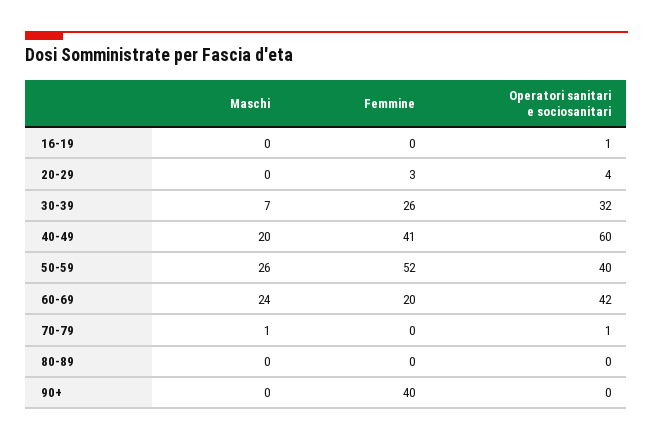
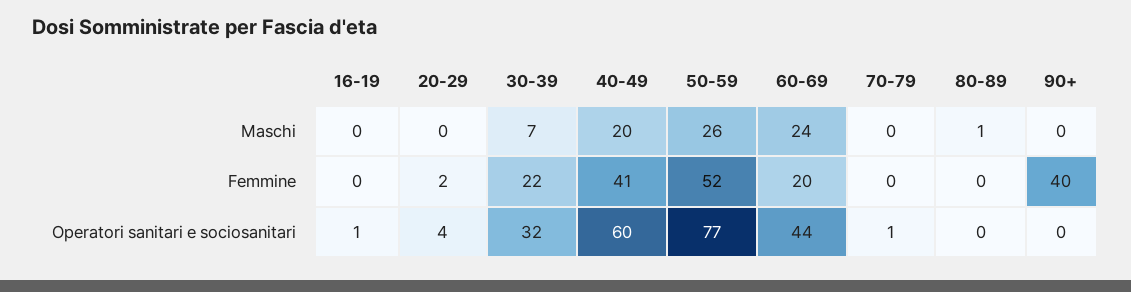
  {
    "Maschi": {
      "16-19": 0,
      "20-29": 0,
      "30-39": 7,
      "40-49": 20,
      "50-59": 26,
      "60-69": 24,
-     "70-79": 1,
+     "70-79": 0,
-     "80-89": 0,
+     "80-89": 1,
      "90+": 0
    },
    "Femmine": {
      "16-19": 0,
-     "20-29": 3,
+     "20-29": 2,
-     "30-39": 26,
+     "30-39": 22,
      "40-49": 41,
      "50-59": 52,
      "60-69": 20,
      "70-79": 0,
      "80-89": 0,
      "90+": 40
    },
    "Operatori sanitari e sociosanitari": {
      "16-19": 1,
      "20-29": 4,
      "30-39": 32,
      "40-49": 60,
-     "50-59": 40,
+     "50-59": 77,
-     "60-69": 42,
+     "60-69": 44,
      "70-79": 1,
      "80-89": 0,
      "90+": 0
    }
  }

